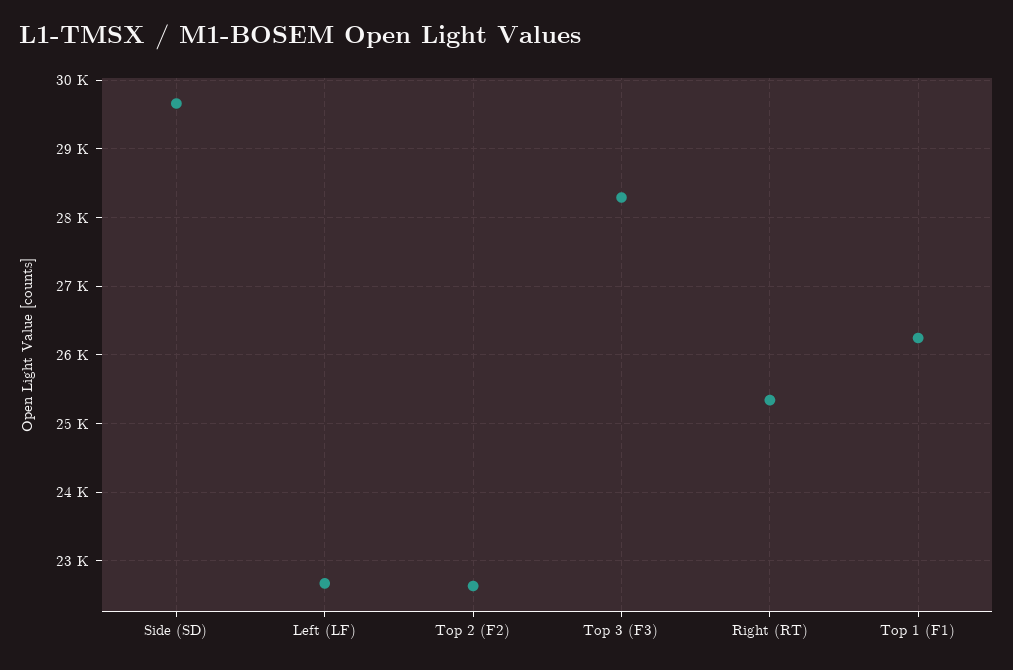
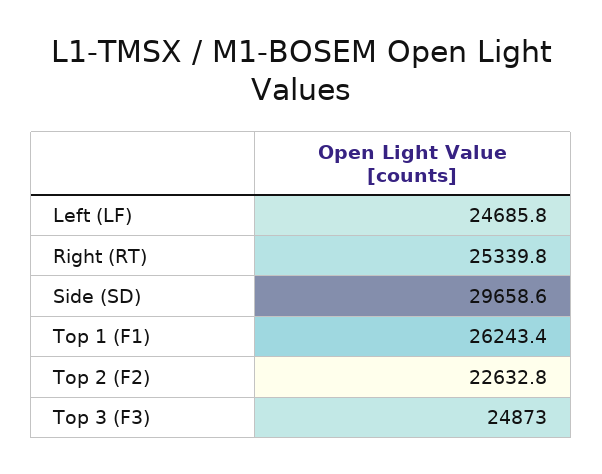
  {
    "Side (SD)": 29658.6,
-   "Left (LF)": 22700,
+   "Left (LF)": 24685.8,
    "Top 2 (F2)": 22632.8,
-   "Top 3 (F3)": 28300,
+   "Top 3 (F3)": 24873,
    "Right (RT)": 25339.8,
    "Top 1 (F1)": 26243.4
  }

